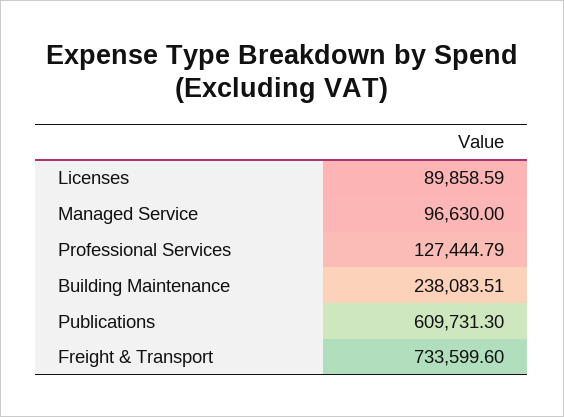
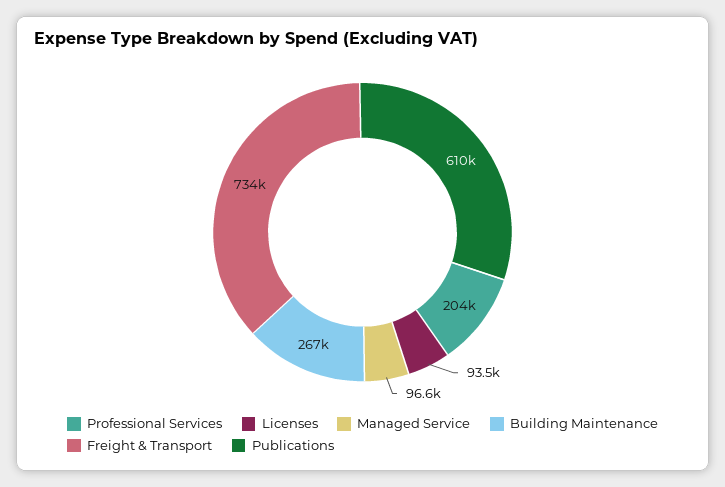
  {
-   "Licenses": 89858.59,
+   "Licenses": 93500,
    "Managed Service": 96630,
-   "Professional Services": 127444.79,
+   "Professional Services": 204000,
-   "Building Maintenance": 238083.51,
+   "Building Maintenance": 267000,
    "Publications": 609731.3,
    "Freight & Transport": 733599.6
  }

